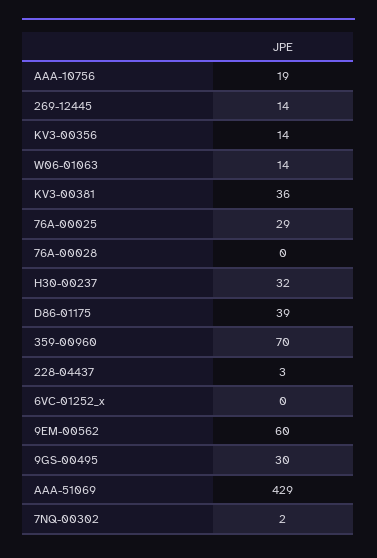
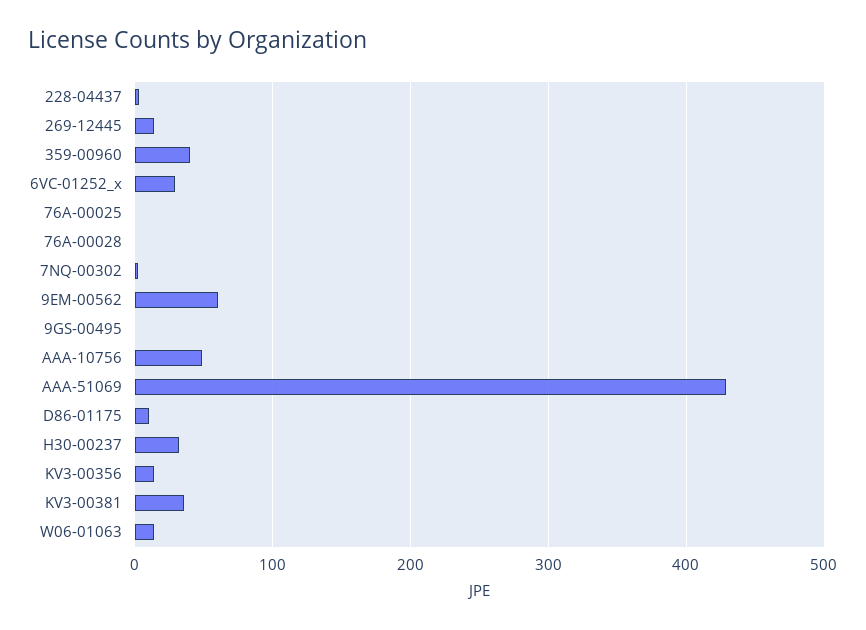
  {
-   "AAA-10756": 19,
+   "AAA-10756": 50,
    "269-12445": 14,
    "KV3-00356": 14,
    "W06-01063": 14,
    "KV3-00381": 36,
-   "76A-00025": 29,
+   "76A-00025": 0,
    "76A-00028": 0,
    "H30-00237": 32,
-   "D86-01175": 39,
+   "D86-01175": 10,
-   "359-00960": 70,
+   "359-00960": 40,
    "228-04437": 3,
-   "6VC-01252_x": 0,
+   "6VC-01252_x": 30,
    "9EM-00562": 60,
-   "9GS-00495": 30,
+   "9GS-00495": 0,
    "AAA-51069": 429,
    "7NQ-00302": 2
  }

